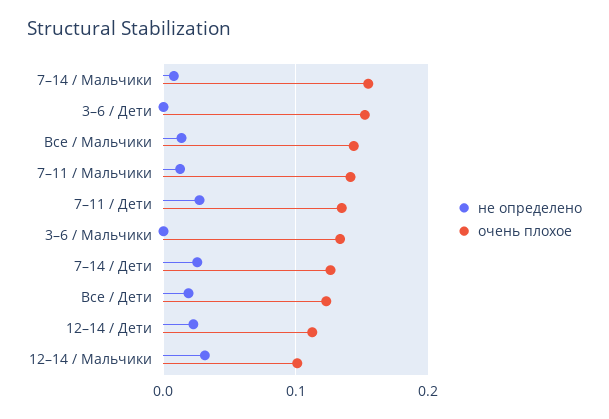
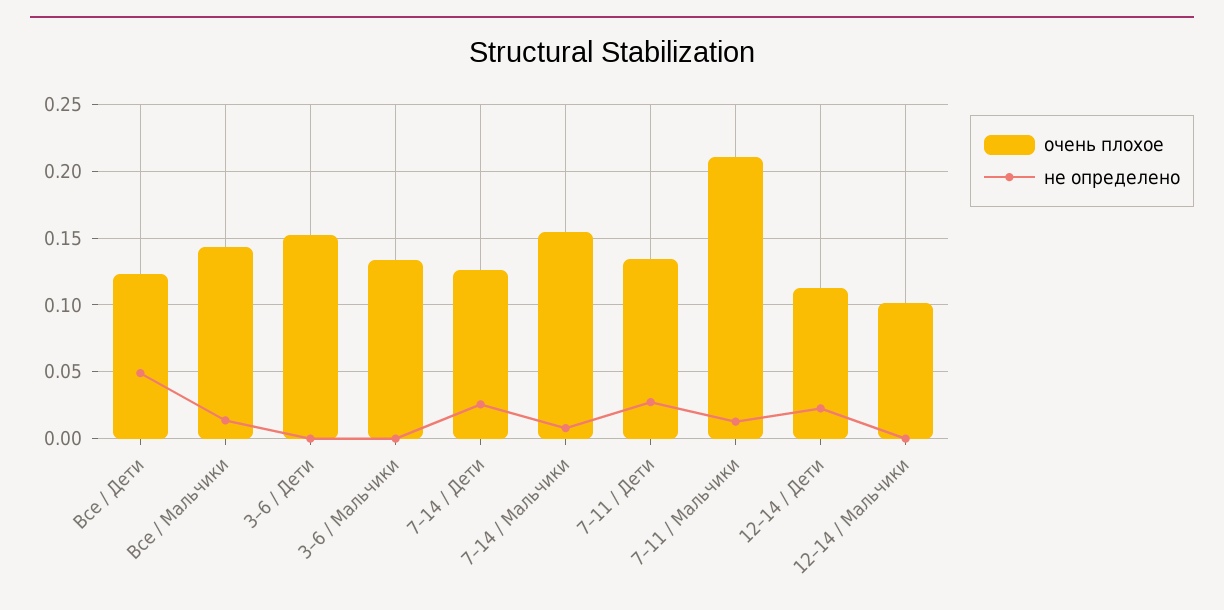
  {
    "не определено": {
      "7–14 / Мальчики": 0.01,
      "3–6 / Дети": 0,
      "Все / Мальчики": 0.015,
      "7–11 / Мальчики": 0.015,
      "7–11 / Дети": 0.025,
      "3–6 / Мальчики": 0,
      "7–14 / Дети": 0.025,
-     "Все / Дети": 0.02,
+     "Все / Дети": 0.05,
      "12–14 / Дети": 0.025,
-     "12–14 / Мальчики": 0.03
+     "12–14 / Мальчики": 0
    },
    "очень плохое": {
      "7–14 / Мальчики": 0.155,
      "3–6 / Дети": 0.15,
      "Все / Мальчики": 0.145,
-     "7–11 / Мальчики": 0.14,
+     "7–11 / Мальчики": 0.21,
      "7–11 / Дети": 0.135,
      "3–6 / Мальчики": 0.135,
      "7–14 / Дети": 0.125,
      "Все / Дети": 0.125,
      "12–14 / Дети": 0.11,
      "12–14 / Мальчики": 0.1
    }
  }

